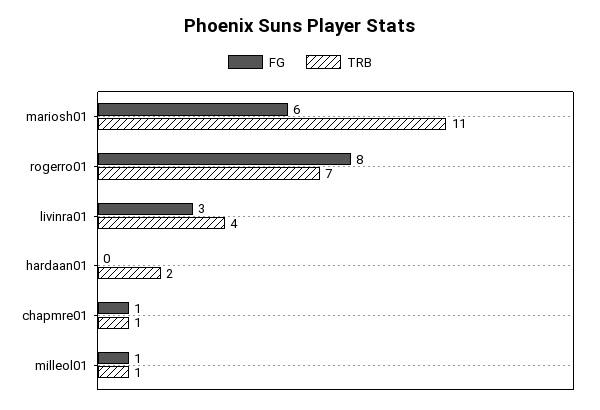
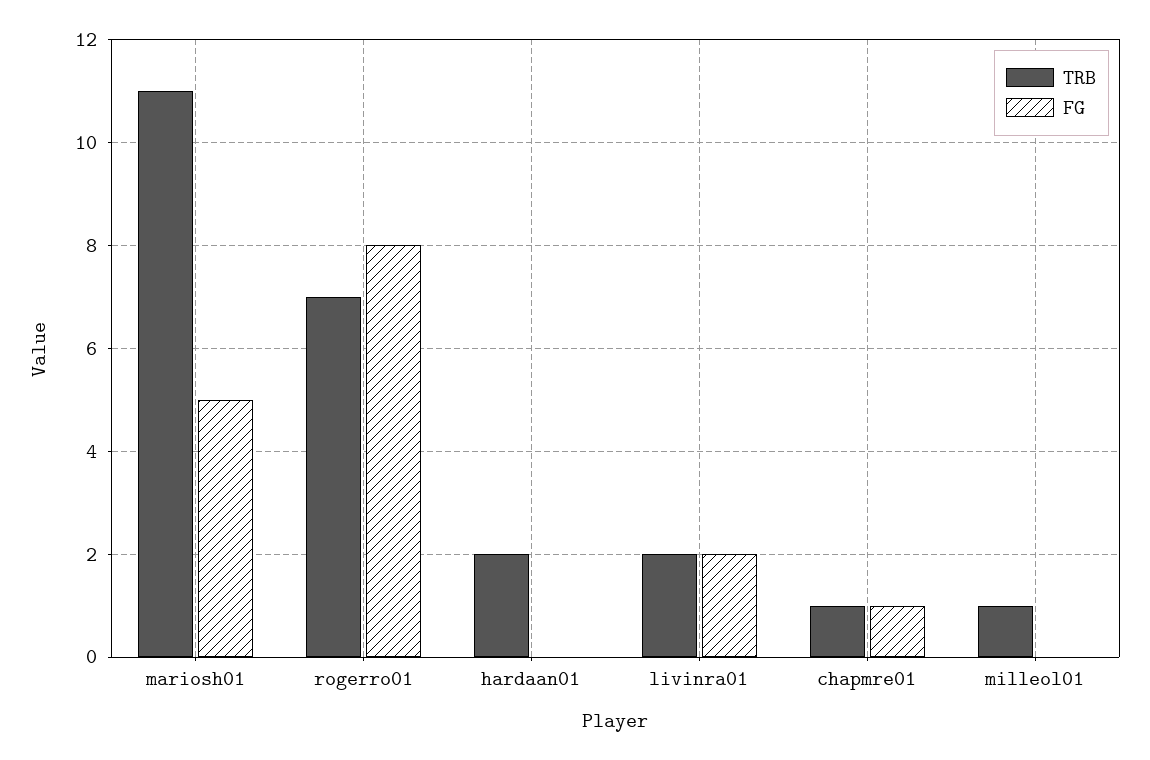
  {
    "FG": {
-     "mariosh01": 6,
+     "mariosh01": 5,
      "rogerro01": 8,
-     "livinra01": 3,
+     "livinra01": 2,
      "hardaan01": 0,
      "chapmre01": 1,
-     "milleol01": 1
+     "milleol01": 0
    },
    "TRB": {
      "mariosh01": 11,
      "rogerro01": 7,
-     "livinra01": 4,
+     "livinra01": 2,
      "hardaan01": 2,
      "chapmre01": 1,
      "milleol01": 1
    }
  }

